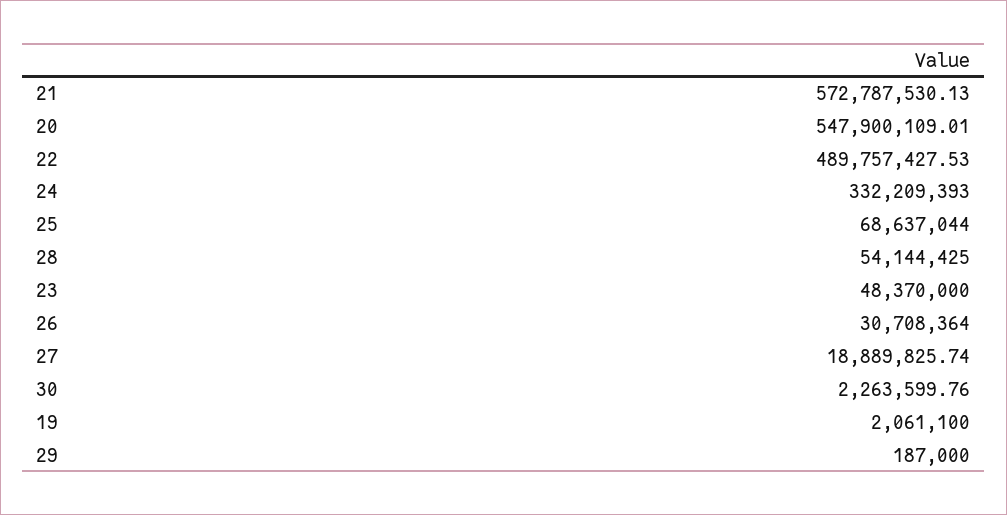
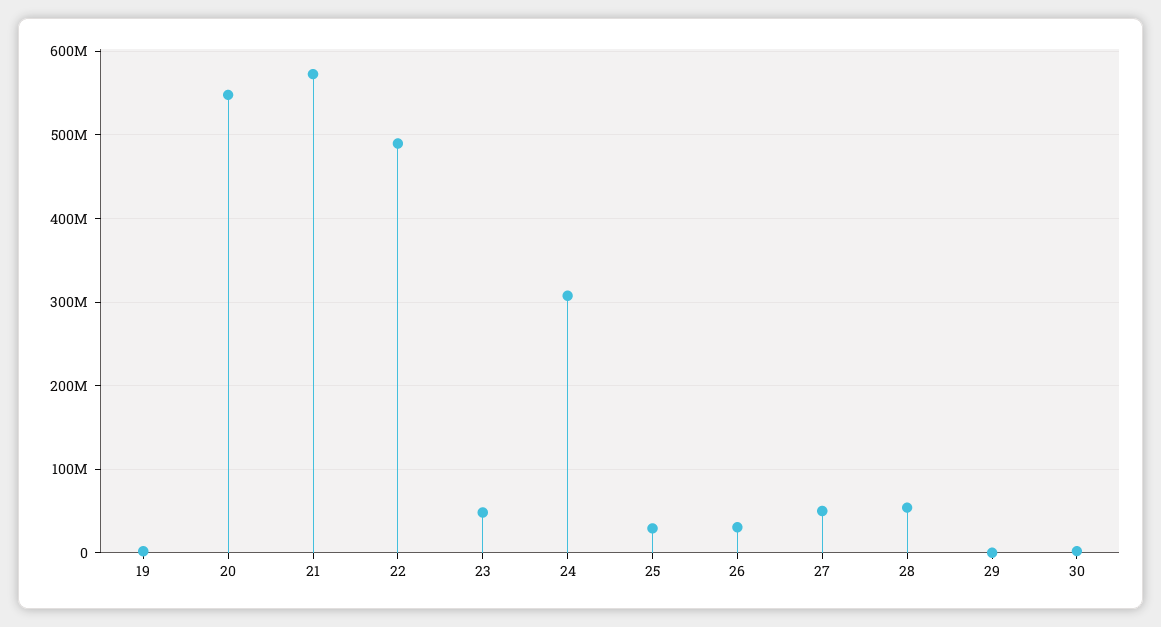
  {
    "21": 572787530.13,
    "20": 547900109.01,
    "22": 489757427.53,
-   "24": 332209393,
+   "24": 310000000,
-   "25": 68637044,
+   "25": 30000000,
    "28": 54144425,
    "23": 48370000,
    "26": 30708364,
-   "27": 18889825.74,
+   "27": 50000000,
    "30": 2263599.76,
    "19": 2061100,
    "29": 187000
  }

